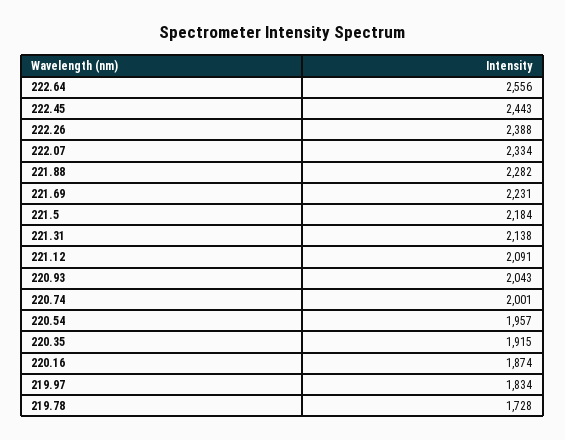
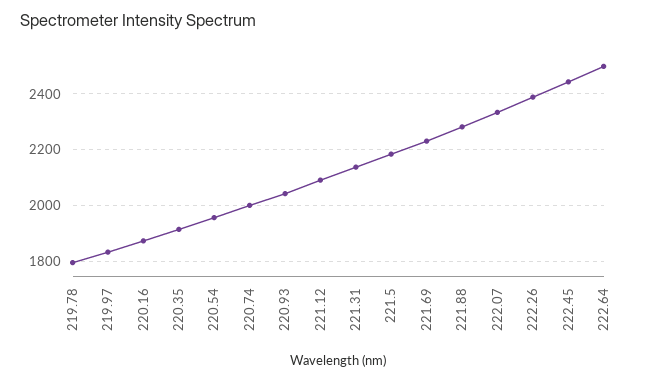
  {
-   "222.64": 2556,
+   "222.64": 2500,
    "222.45": 2443,
    "222.26": 2388,
    "222.07": 2334,
    "221.88": 2282,
    "221.69": 2231,
    "221.5": 2184,
    "221.31": 2138,
    "221.12": 2091,
    "220.93": 2043,
    "220.74": 2001,
    "220.54": 1957,
    "220.35": 1915,
    "220.16": 1874,
    "219.97": 1834,
-   "219.78": 1728
+   "219.78": 1800
  }

